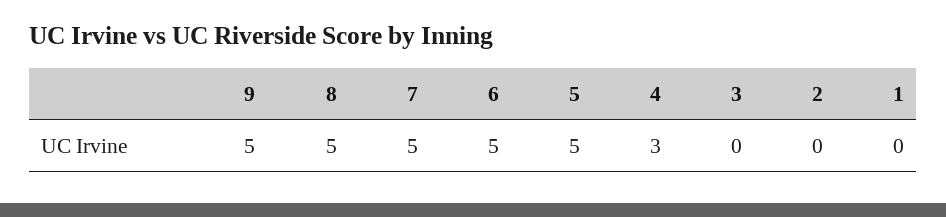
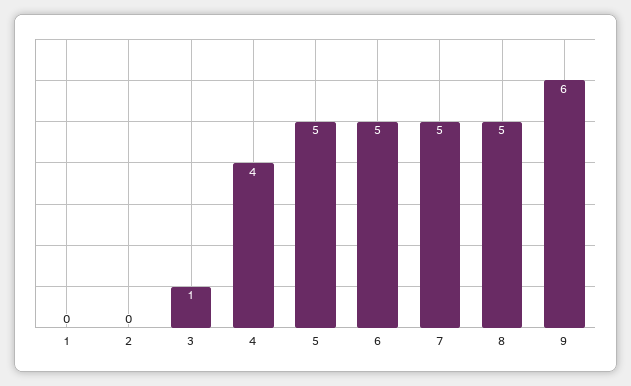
  {
-   "9": 5,
+   "9": 6,
    "8": 5,
    "7": 5,
    "6": 5,
    "5": 5,
-   "4": 3,
+   "4": 4,
-   "3": 0,
+   "3": 1,
    "2": 0,
    "1": 0
  }

